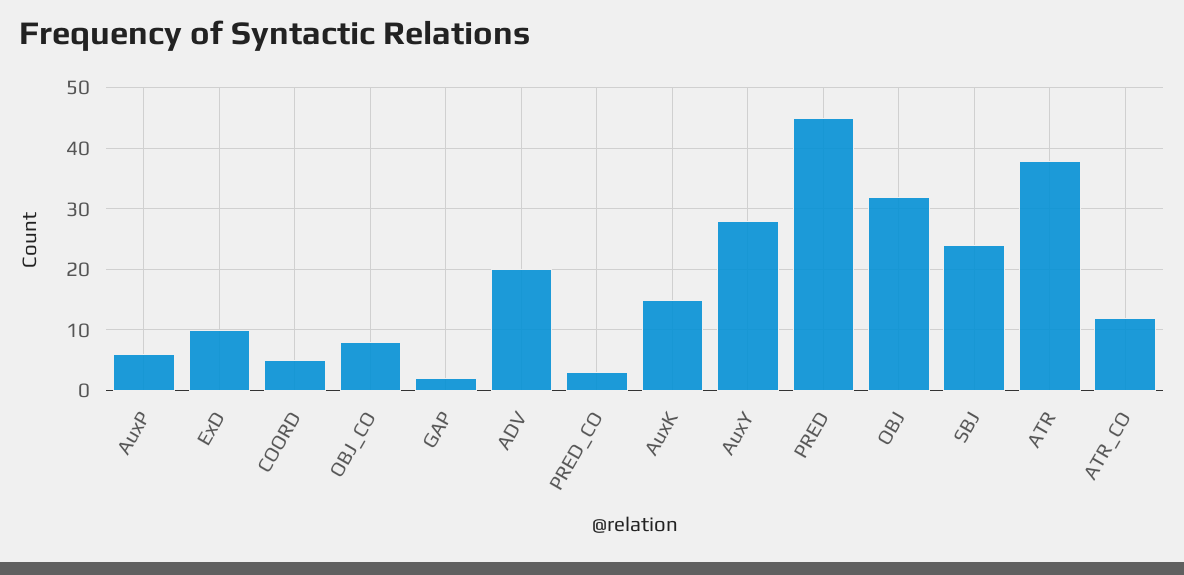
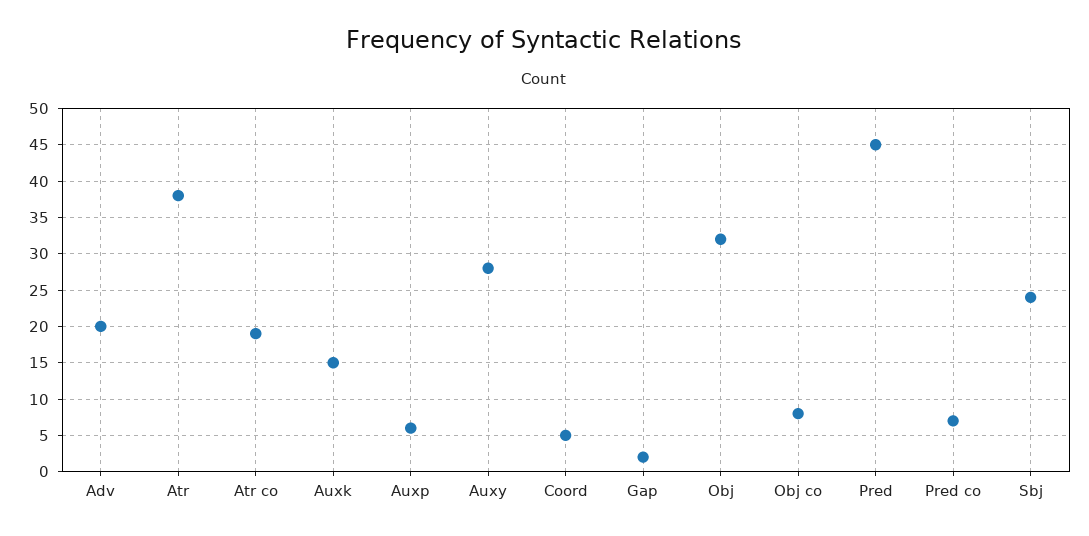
  {
    "AuxP": 6,
-   "ExD": 10,
    "COORD": 5,
    "OBJ_CO": 8,
    "GAP": 2,
    "ADV": 20,
-   "PRED_CO": 3,
+   "PRED_CO": 7,
    "AuxK": 15,
    "AuxY": 28,
    "PRED": 45,
    "OBJ": 32,
    "SBJ": 24,
    "ATR": 38,
-   "ATR_CO": 12
+   "ATR_CO": 19
  }

